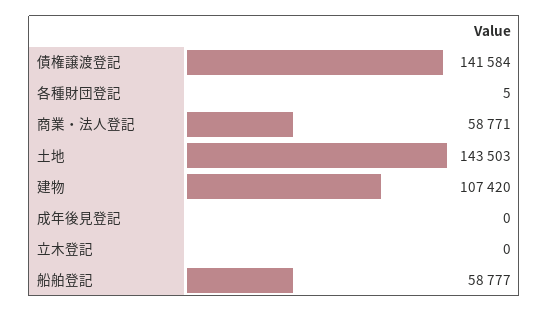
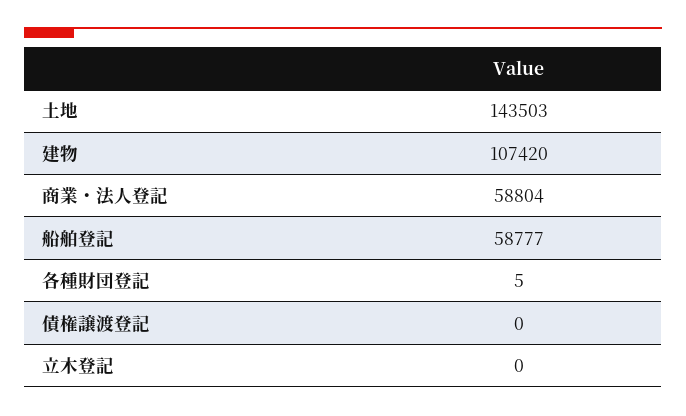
  {
-   "債権譲渡登記": 141584,
+   "債権譲渡登記": 0,
    "各種財団登記": 5,
-   "商業・法人登記": 58771,
+   "商業・法人登記": 58804,
    "土地": 143503,
    "建物": 107420,
-   "成年後見登記": 0,
    "立木登記": 0,
    "船舶登記": 58777
  }

